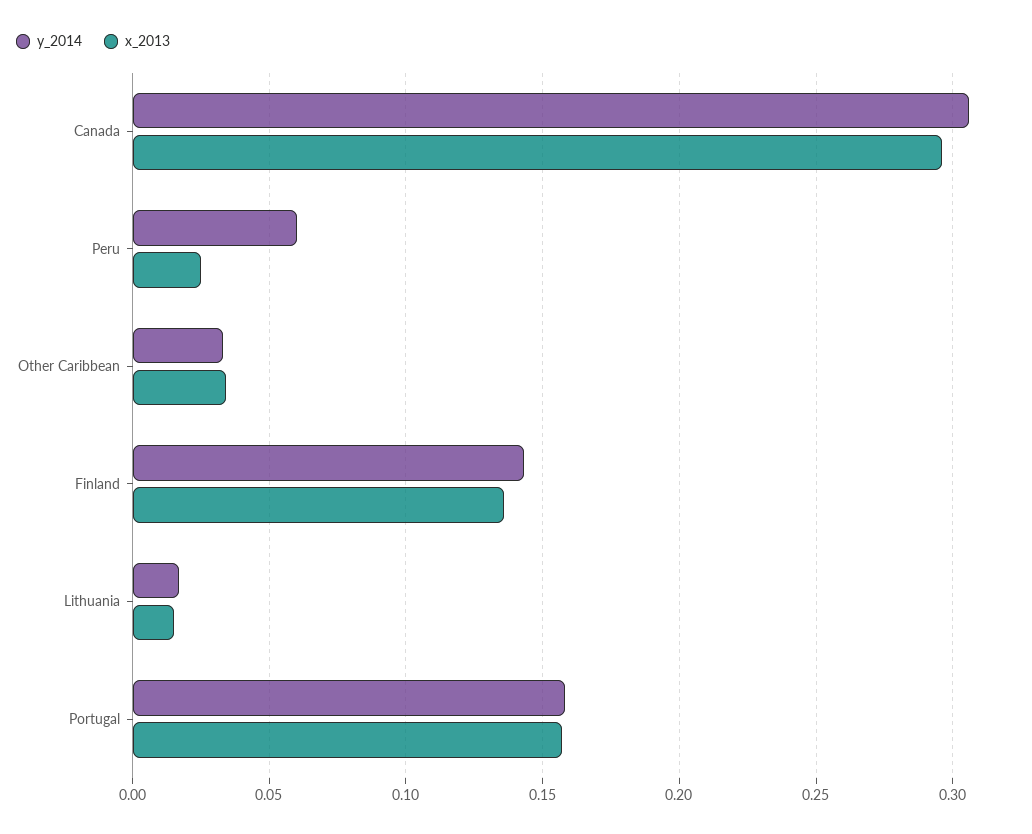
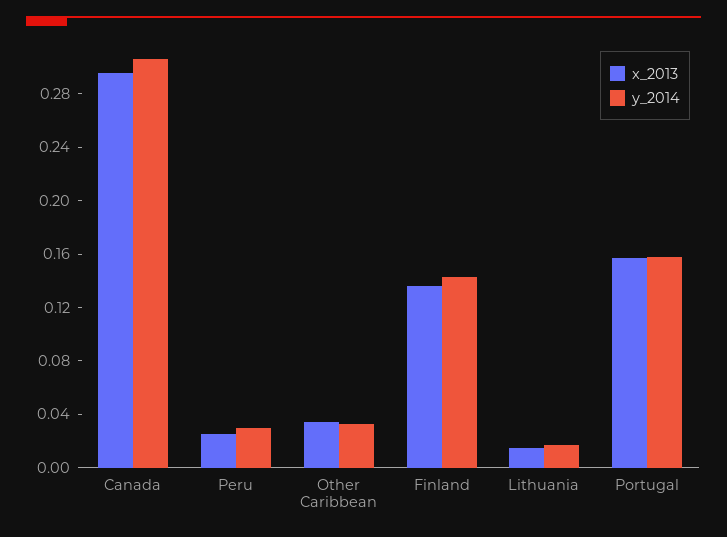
  {
    "y_2014": {
      "Canada": 0.305,
-     "Peru": 0.06,
+     "Peru": 0.03,
      "Other Caribbean": 0.035,
      "Finland": 0.145,
      "Lithuania": 0.015,
      "Portugal": 0.16
    },
    "x_2013": {
      "Canada": 0.295,
      "Peru": 0.025,
      "Other Caribbean": 0.035,
      "Finland": 0.135,
      "Lithuania": 0.015,
      "Portugal": 0.155
    }
  }

